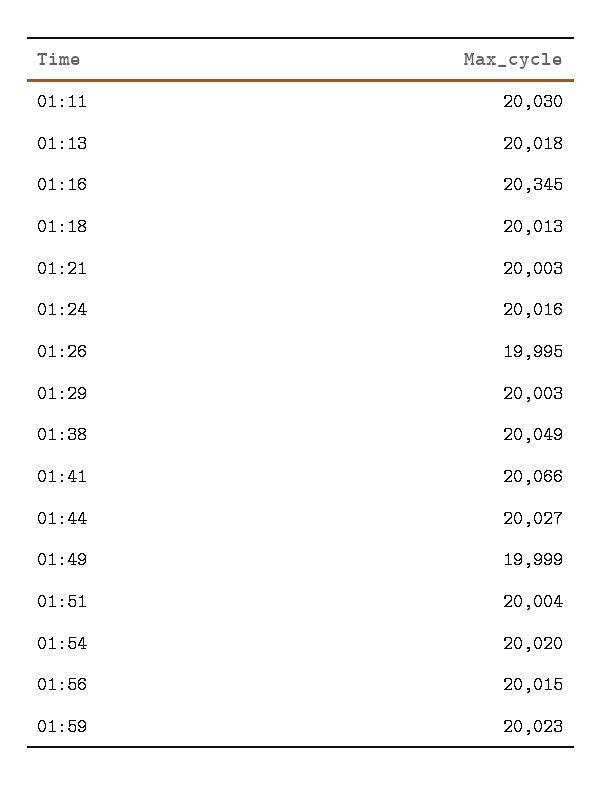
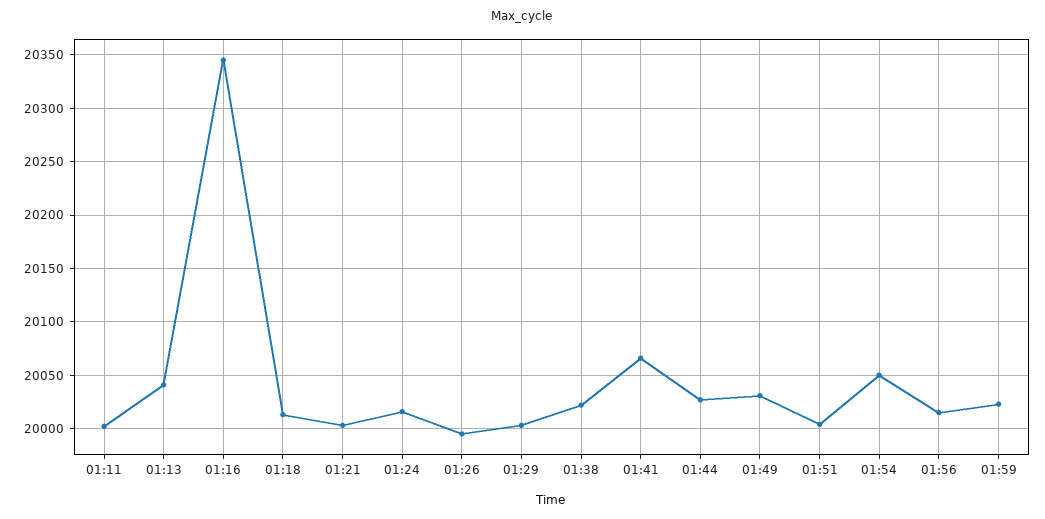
  {
-   "01:11": 20030,
+   "01:11": 20000,
-   "01:13": 20018,
+   "01:13": 20040,
    "01:16": 20345,
    "01:18": 20013,
    "01:21": 20003,
    "01:24": 20016,
    "01:26": 19995,
    "01:29": 20003,
-   "01:38": 20049,
+   "01:38": 20020,
    "01:41": 20066,
    "01:44": 20027,
-   "01:49": 19999,
+   "01:49": 20030,
    "01:51": 20004,
-   "01:54": 20020,
+   "01:54": 20050,
    "01:56": 20015,
    "01:59": 20023
  }

